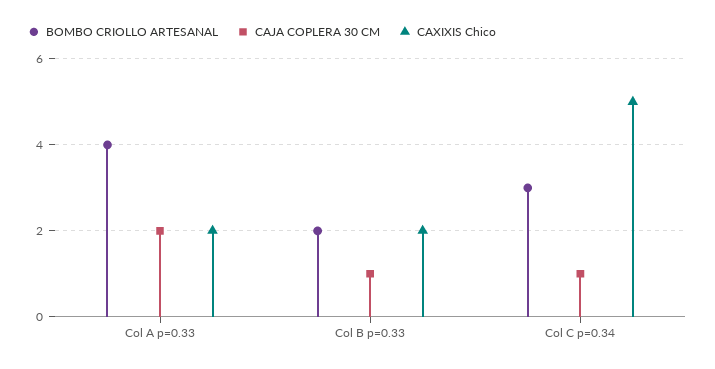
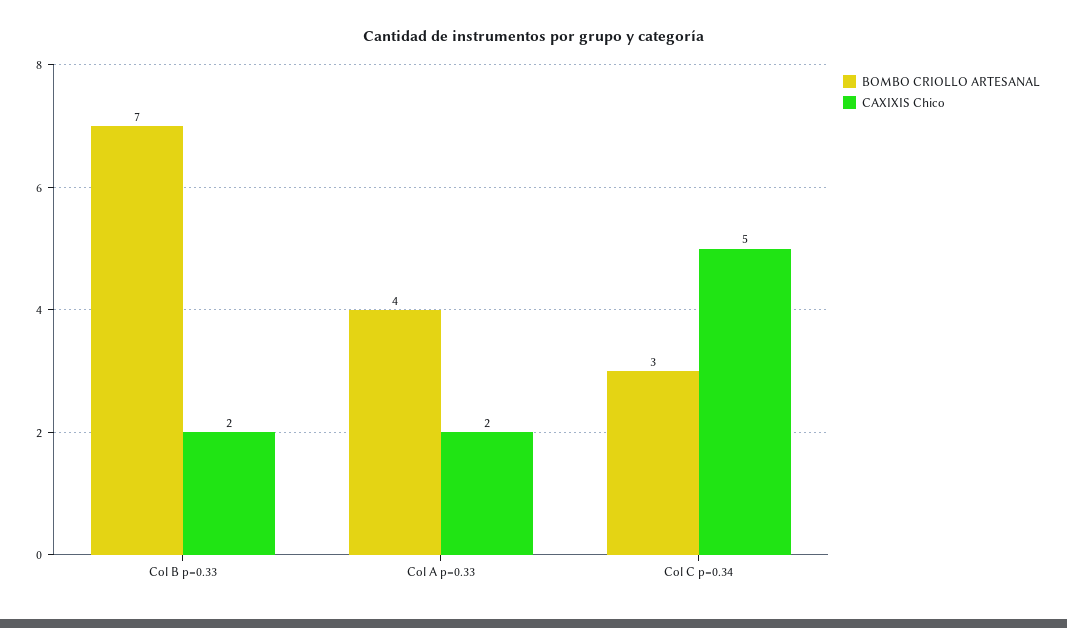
  {
    "BOMBO CRIOLLO ARTESANAL": {
      "Col A p=0.33": 4,
-     "Col B p=0.33": 2,
+     "Col B p=0.33": 7,
      "Col C p=0.34": 3
    },
-   "CAJA COPLERA 30 CM": {
-     "Col A p=0.33": 2,
-     "Col B p=0.33": 1,
-     "Col C p=0.34": 1
-   },
    "CAXIXIS Chico": {
      "Col A p=0.33": 2,
      "Col B p=0.33": 2,
      "Col C p=0.34": 5
    }
  }

